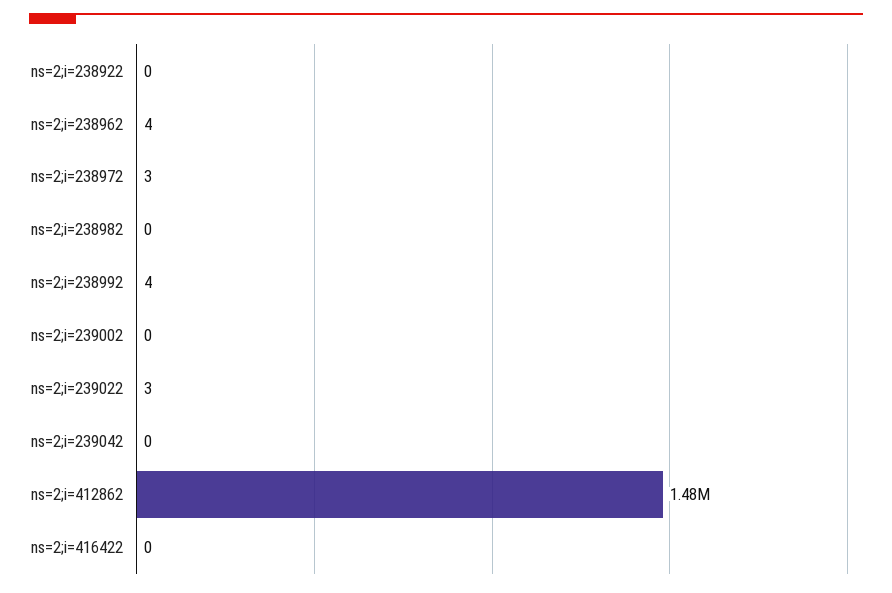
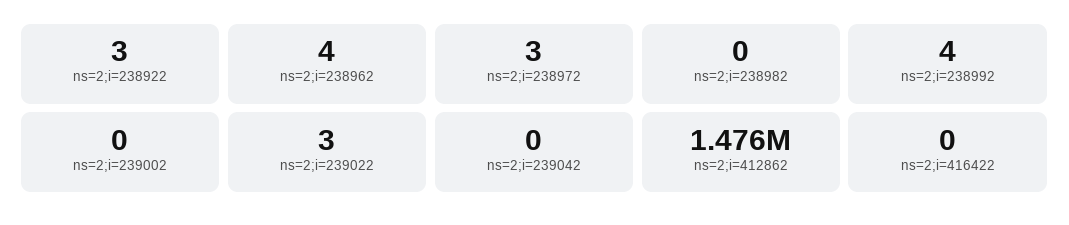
  {
-   "ns=2;i=238922": 0,
+   "ns=2;i=238922": 3,
    "ns=2;i=238962": 4,
    "ns=2;i=238972": 3,
    "ns=2;i=238982": 0,
    "ns=2;i=238992": 4,
    "ns=2;i=239002": 0,
    "ns=2;i=239022": 3,
    "ns=2;i=239042": 0,
    "ns=2;i=412862": 1476000,
    "ns=2;i=416422": 0
  }

